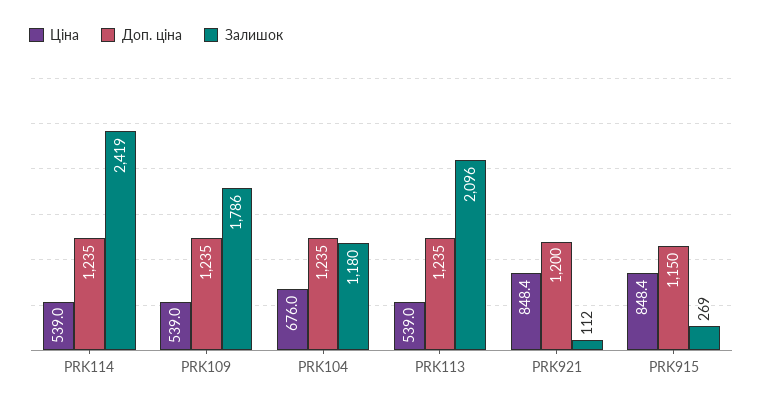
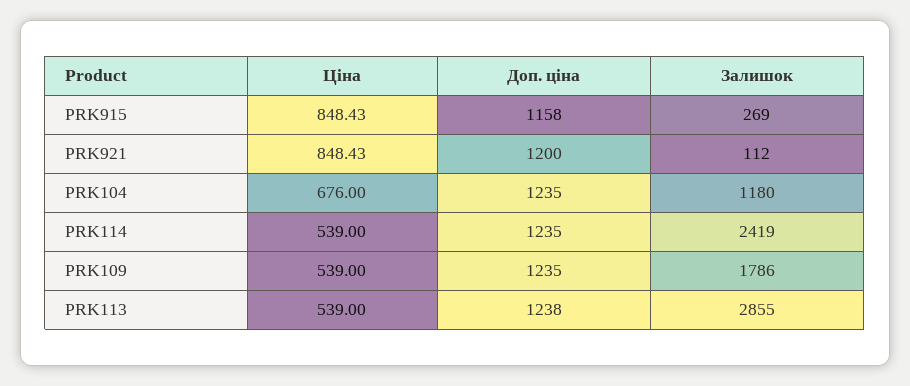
  {
    "Ціна": {
      "PRK114": 539,
      "PRK109": 539,
      "PRK104": 676,
      "PRK113": 539,
      "PRK921": 848.43,
      "PRK915": 848.43
    },
    "Доп. ціна": {
      "PRK114": 1235,
      "PRK109": 1235,
      "PRK104": 1235,
-     "PRK113": 1235,
+     "PRK113": 1238,
      "PRK921": 1200,
-     "PRK915": 1150
+     "PRK915": 1158
    },
    "Залишок": {
      "PRK114": 2419,
      "PRK109": 1786,
      "PRK104": 1180,
-     "PRK113": 2096,
+     "PRK113": 2855,
      "PRK921": 112,
      "PRK915": 269
    }
  }

